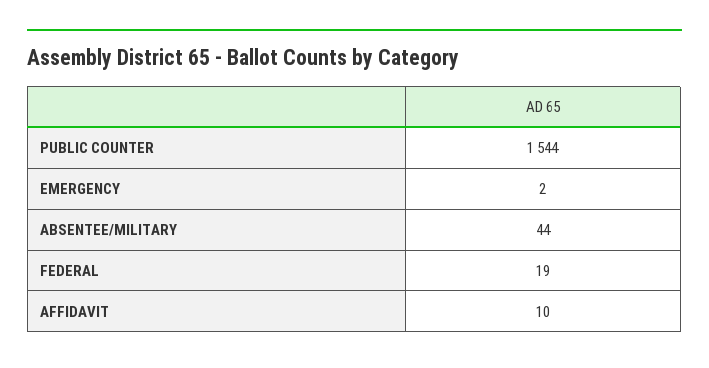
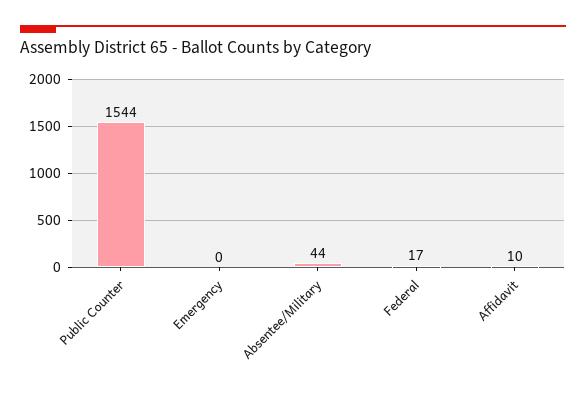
  {
    "PUBLIC COUNTER": 1544,
-   "EMERGENCY": 2,
+   "EMERGENCY": 0,
    "ABSENTEE/MILITARY": 44,
-   "FEDERAL": 19,
+   "FEDERAL": 17,
    "AFFIDAVIT": 10
  }

